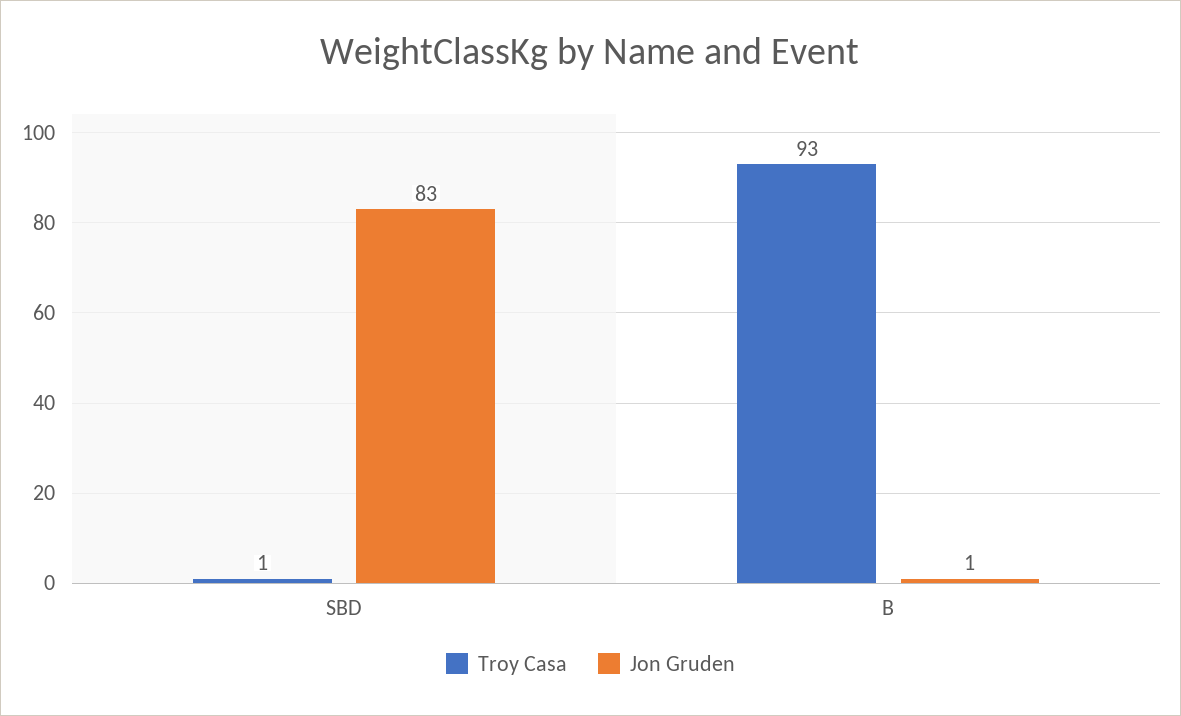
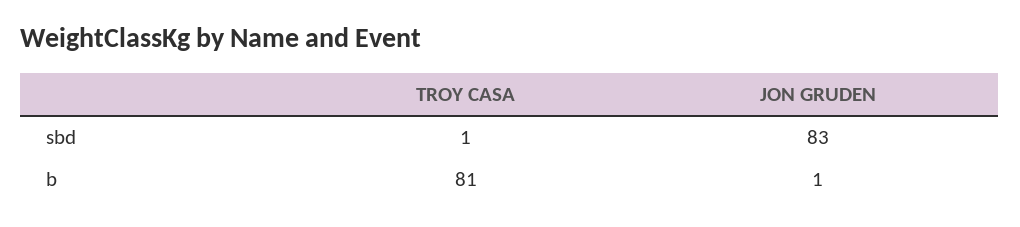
  {
    "Troy Casa": {
      "SBD": 1,
-     "B": 93
+     "B": 81
    },
    "Jon Gruden": {
      "SBD": 83,
      "B": 1
    }
  }

